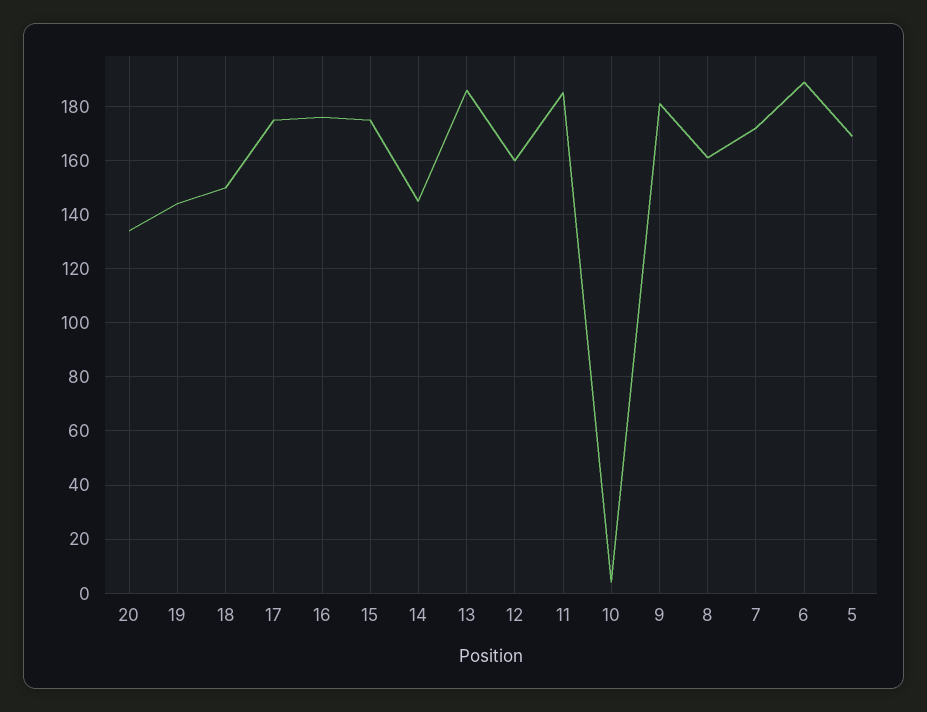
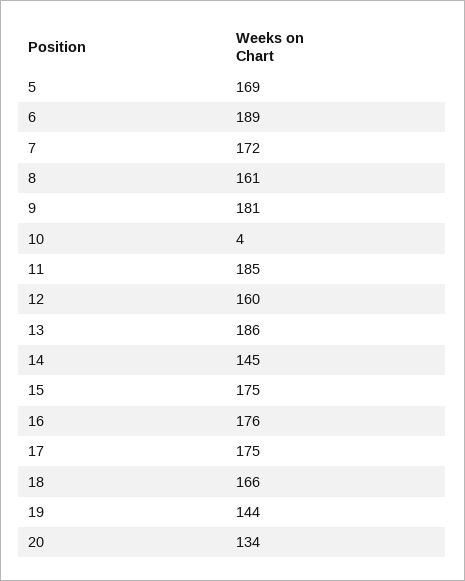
  {
    "20": 134,
    "19": 144,
-   "18": 150,
+   "18": 166,
    "17": 175,
    "16": 176,
    "15": 175,
    "14": 145,
    "13": 186,
    "12": 160,
    "11": 185,
    "10": 4,
    "9": 181,
    "8": 161,
    "7": 172,
    "6": 189,
    "5": 169
  }

